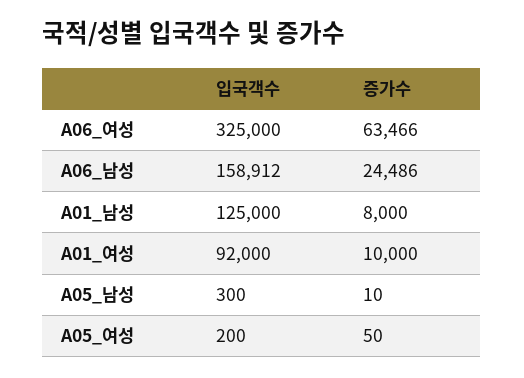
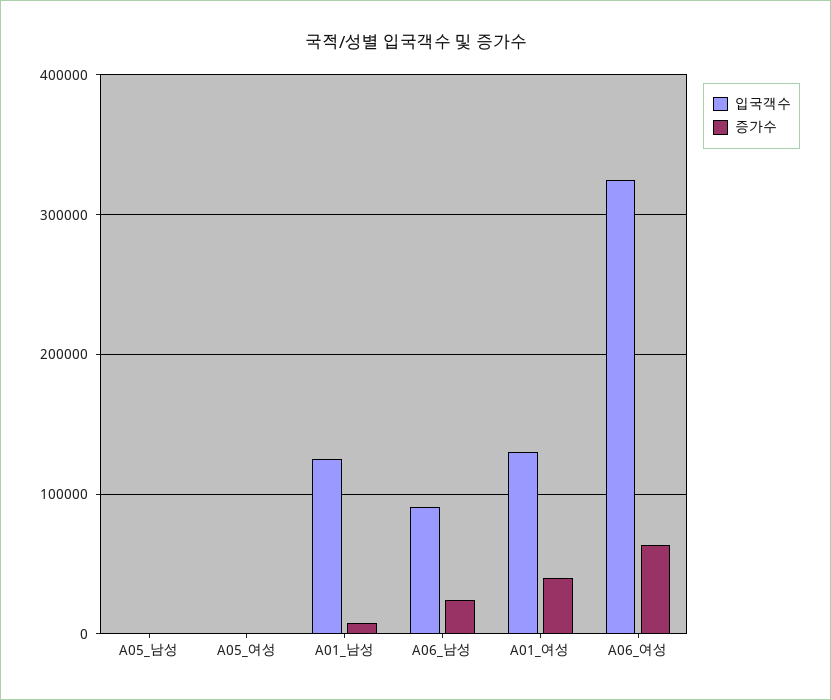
  {
    "입국객수": {
      "A06_여성": 325000,
-     "A06_남성": 158912,
+     "A06_남성": 90000,
      "A01_남성": 125000,
-     "A01_여성": 92000,
+     "A01_여성": 130000,
      "A05_남성": 300,
      "A05_여성": 200
    },
    "증가수": {
      "A06_여성": 63466,
      "A06_남성": 24486,
      "A01_남성": 8000,
-     "A01_여성": 10000,
+     "A01_여성": 40000,
      "A05_남성": 10,
      "A05_여성": 50
    }
  }

